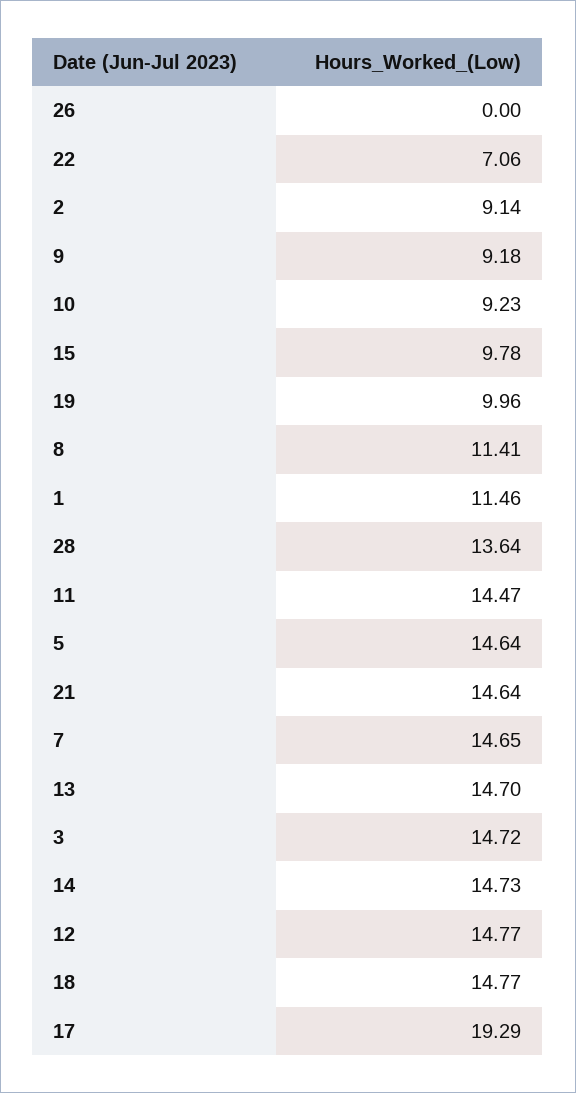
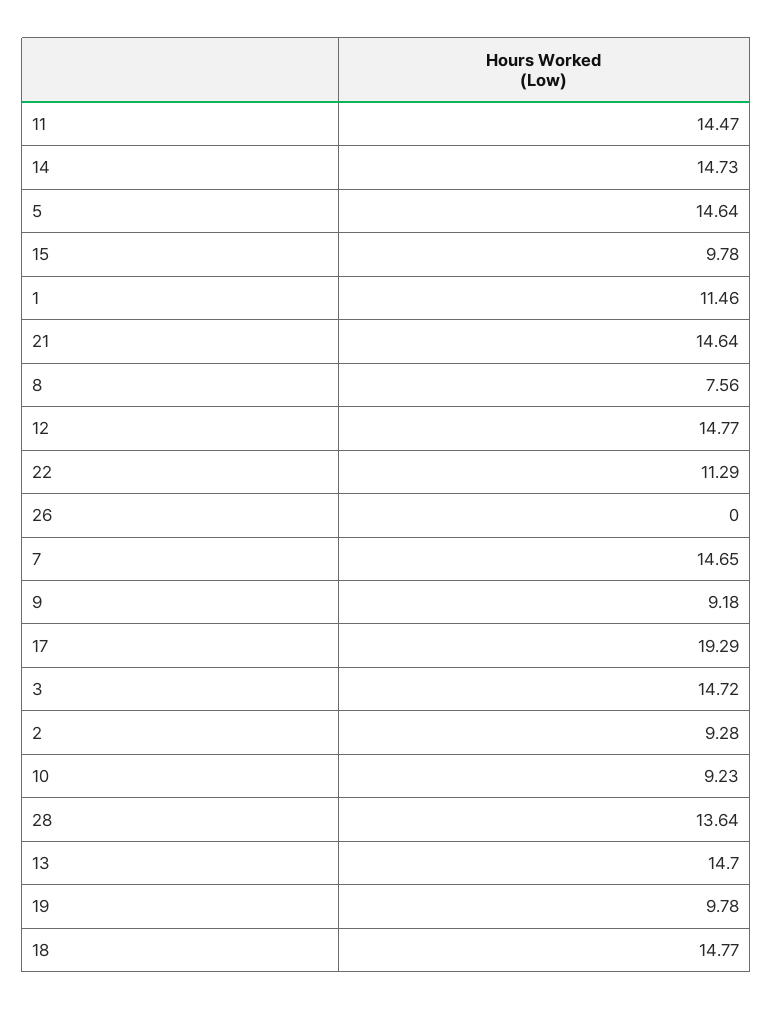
  {
    "26": 0,
-   "22": 7.06,
+   "22": 11.29,
-   "2": 9.14,
+   "2": 9.28,
    "9": 9.18,
    "10": 9.23,
    "15": 9.78,
-   "19": 9.96,
+   "19": 9.78,
-   "8": 11.41,
+   "8": 7.56,
    "1": 11.46,
    "28": 13.64,
    "11": 14.47,
    "5": 14.64,
    "21": 14.64,
    "7": 14.65,
    "13": 14.7,
    "3": 14.72,
    "14": 14.73,
    "12": 14.77,
    "18": 14.77,
    "17": 19.29
  }

